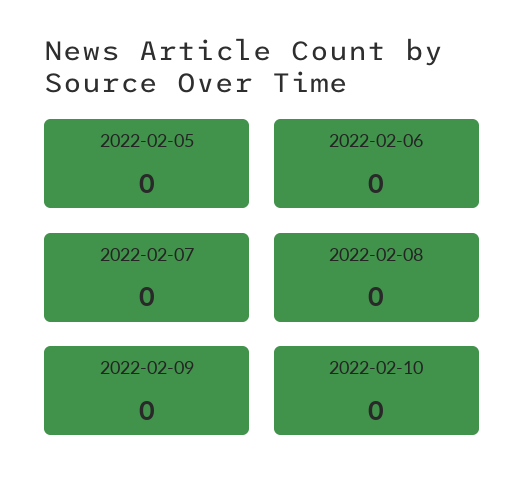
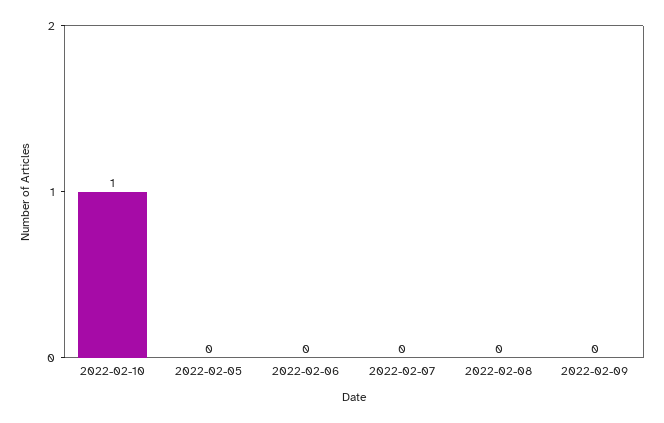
  {
    "2022-02-05": 0,
    "2022-02-06": 0,
    "2022-02-07": 0,
    "2022-02-08": 0,
    "2022-02-09": 0,
-   "2022-02-10": 0
+   "2022-02-10": 1
  }

